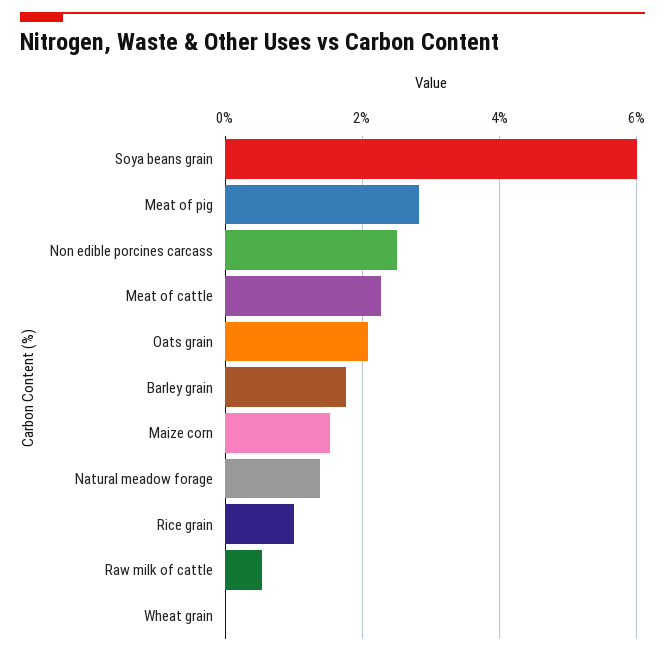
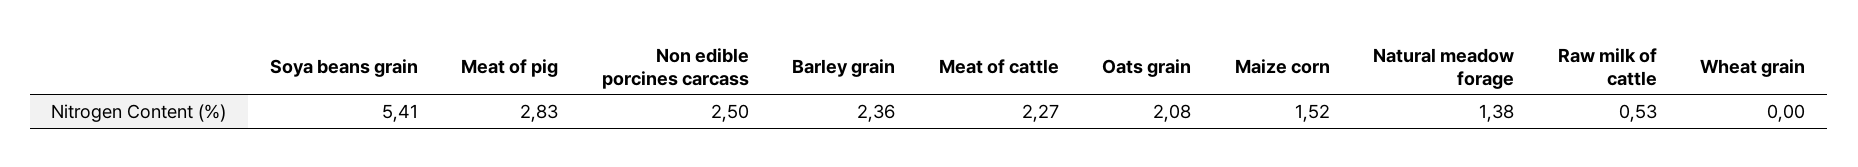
  {
-   "Soya beans grain": 6,
+   "Soya beans grain": 5.41,
    "Meat of pig": 2.83,
    "Non edible porcines carcass": 2.5,
    "Meat of cattle": 2.27,
    "Oats grain": 2.08,
-   "Barley grain": 1.8,
+   "Barley grain": 2.36,
    "Maize corn": 1.52,
    "Natural meadow forage": 1.38,
-   "Rice grain": 1,
    "Raw milk of cattle": 0.53,
    "Wheat grain": 0
  }

